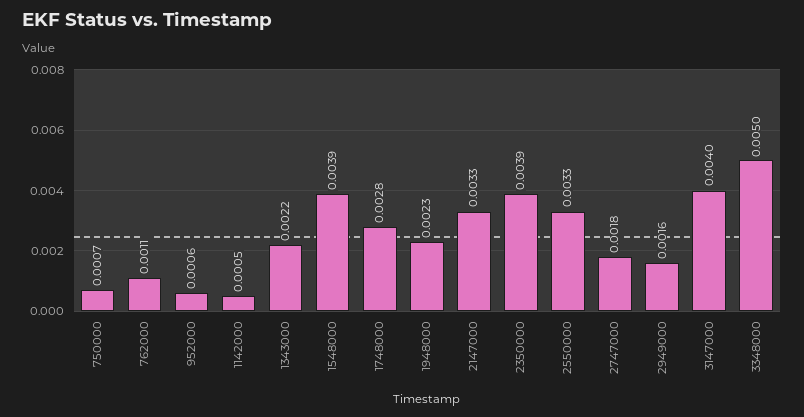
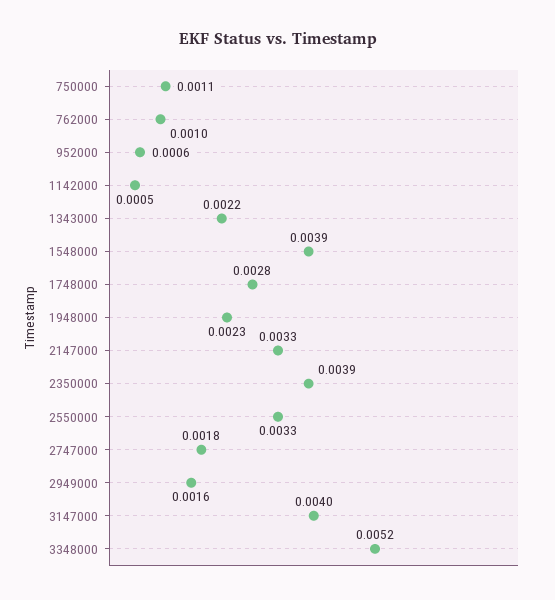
  {
-   "750000": 0.0007,
+   "750000": 0.0011,
-   "762000": 0.0011,
+   "762000": 0.001,
    "952000": 0.0006,
    "1142000": 0.0005,
    "1343000": 0.0022,
    "1548000": 0.0039,
    "1748000": 0.0028,
    "1948000": 0.0023,
    "2147000": 0.0033,
    "2350000": 0.0039,
    "2550000": 0.0033,
    "2747000": 0.0018,
    "2949000": 0.0016,
    "3147000": 0.004,
-   "3348000": 0.005
+   "3348000": 0.0052
  }

